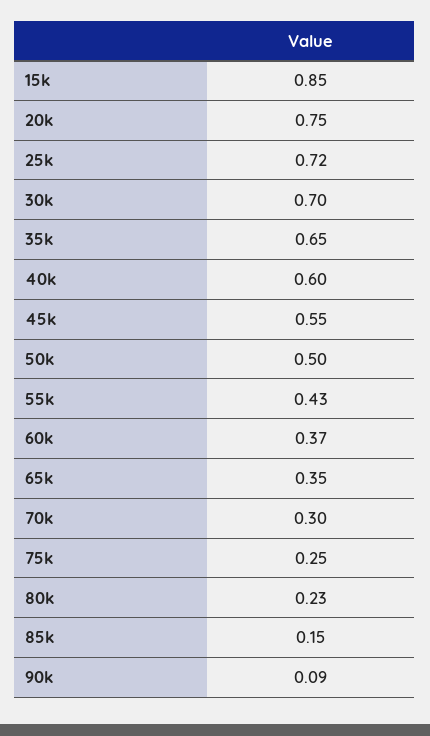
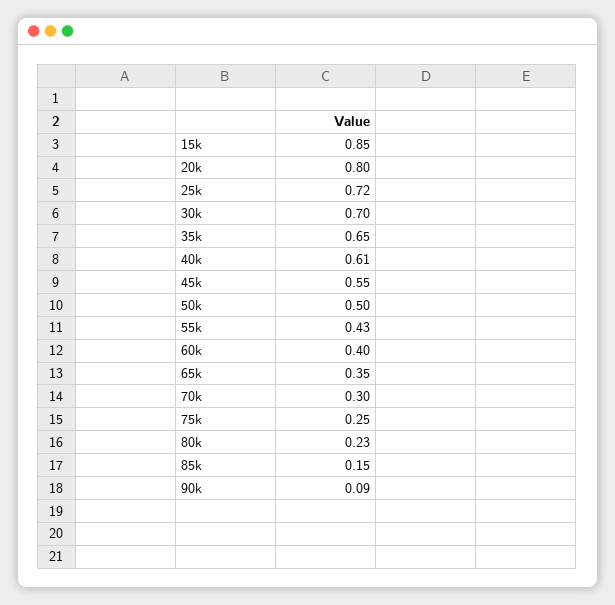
  {
    "15k": 0.85,
-   "20k": 0.75,
+   "20k": 0.8,
    "25k": 0.72,
    "30k": 0.7,
    "35k": 0.65,
-   "40k": 0.6,
+   "40k": 0.61,
    "45k": 0.55,
    "50k": 0.5,
    "55k": 0.43,
-   "60k": 0.37,
+   "60k": 0.4,
    "65k": 0.35,
    "70k": 0.3,
    "75k": 0.25,
    "80k": 0.23,
    "85k": 0.15,
    "90k": 0.09
  }

